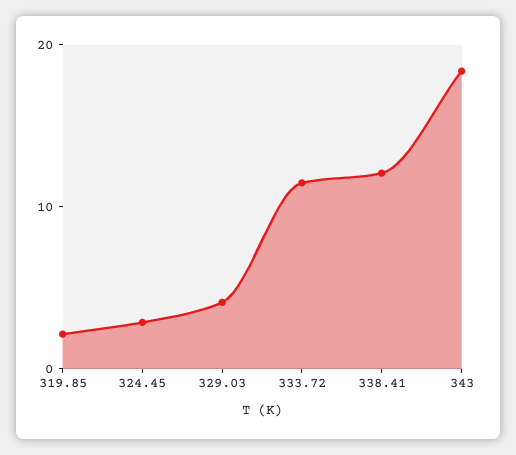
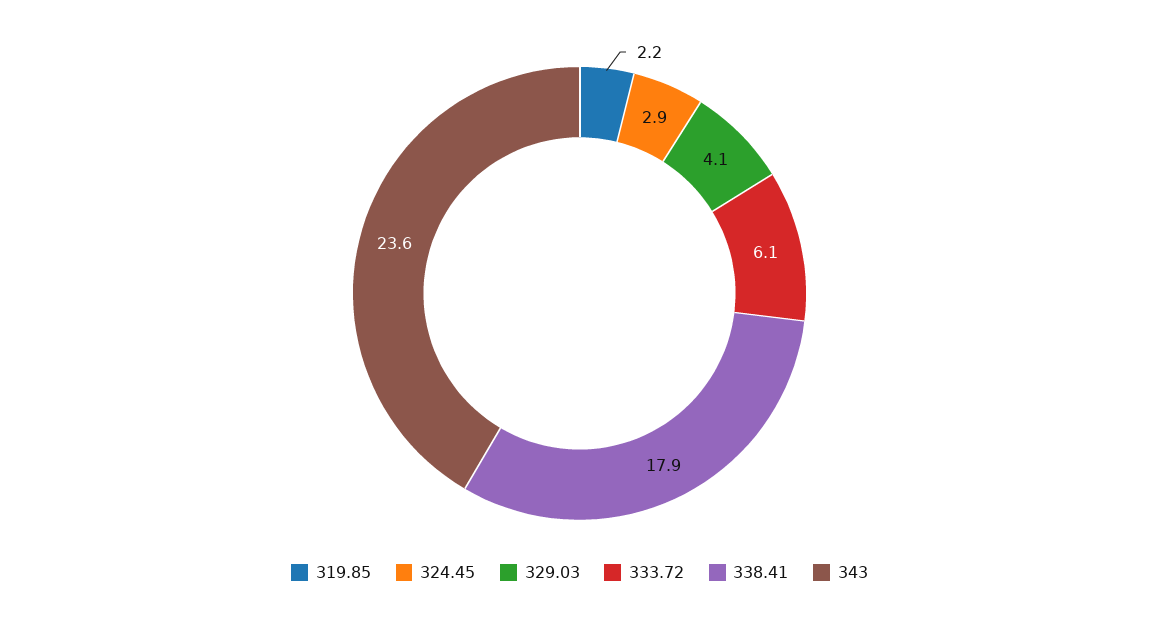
  {
    "319.85": 2.2,
    "324.45": 2.9,
    "329.03": 4.1,
-   "333.72": 12,
+   "333.72": 6.1,
-   "338.41": 12,
+   "338.41": 17.9,
-   "343": 18
+   "343": 23.6
  }

